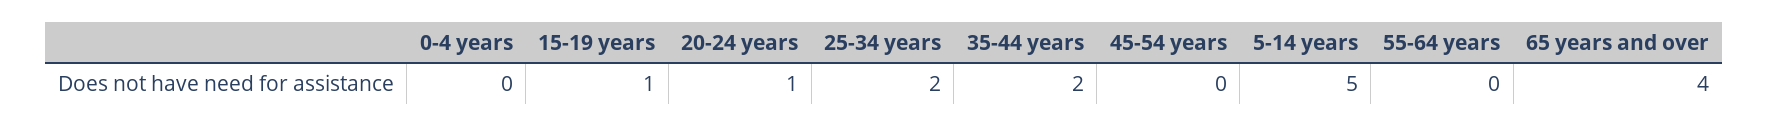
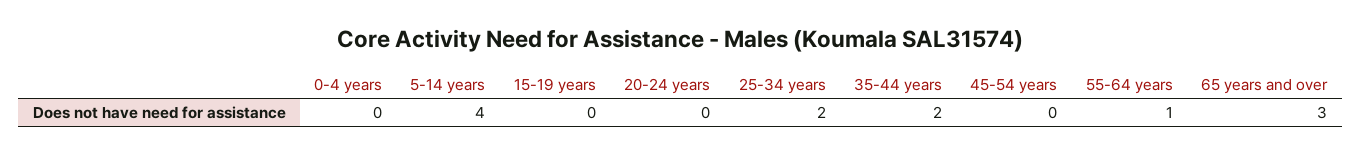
  {
    "0-4 years": 0,
-   "15-19 years": 1,
+   "15-19 years": 0,
-   "20-24 years": 1,
+   "20-24 years": 0,
    "25-34 years": 2,
    "35-44 years": 2,
    "45-54 years": 0,
-   "5-14 years": 5,
+   "5-14 years": 4,
-   "55-64 years": 0,
+   "55-64 years": 1,
-   "65 years and over": 4
+   "65 years and over": 3
  }

